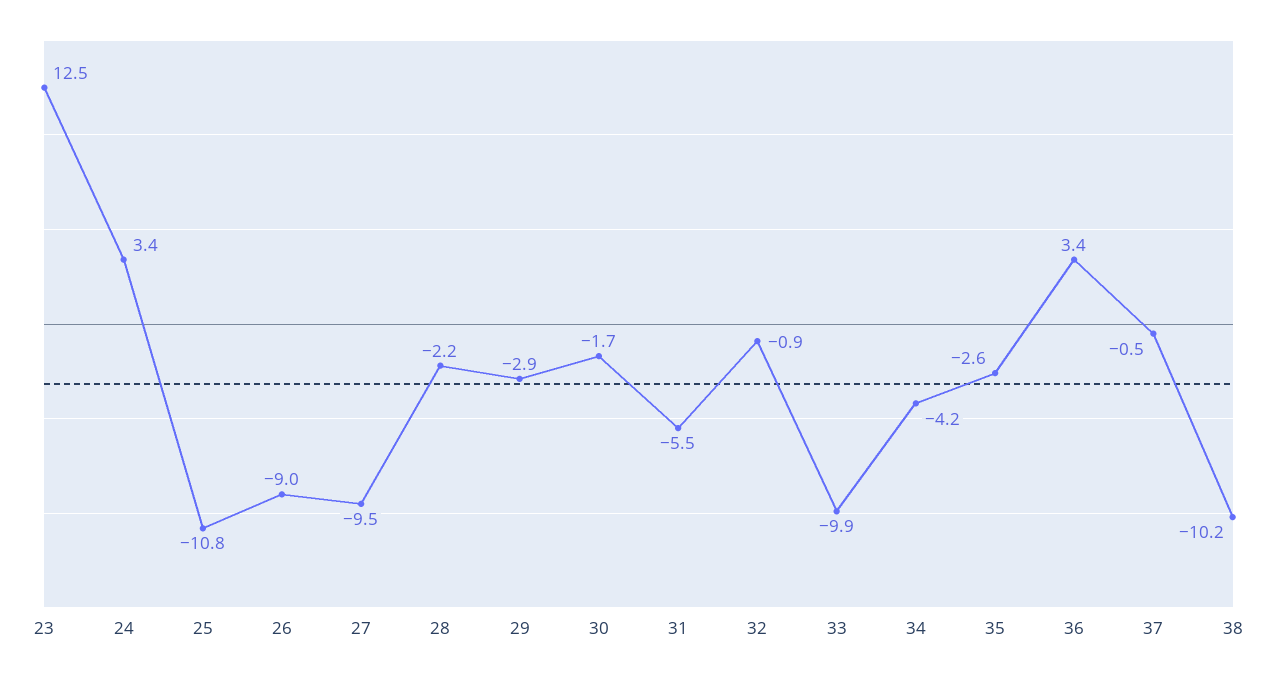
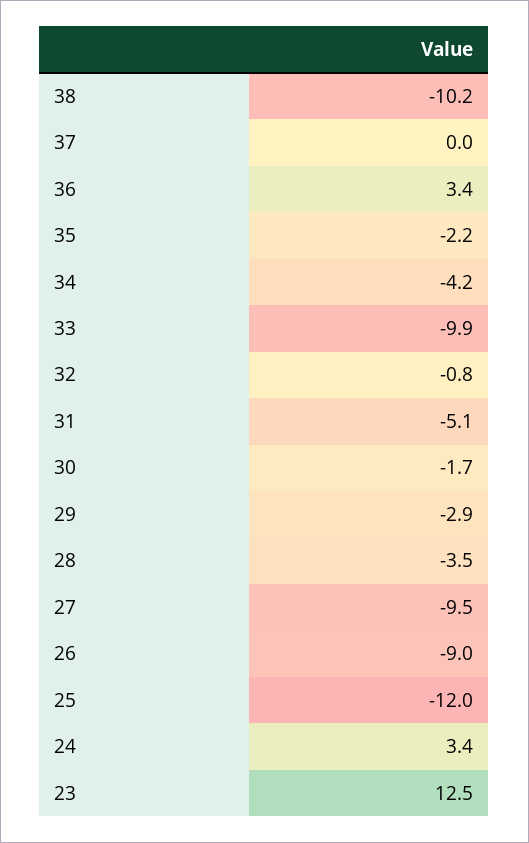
  {
    "23": 12.5,
    "24": 3.4,
-   "25": -10.8,
+   "25": -12,
    "26": -9,
    "27": -9.5,
-   "28": -2.2,
+   "28": -3.5,
    "29": -2.9,
    "30": -1.7,
-   "31": -5.5,
+   "31": -5.1,
-   "32": -0.9,
+   "32": -0.8,
    "33": -9.9,
    "34": -4.2,
-   "35": -2.6,
+   "35": -2.2,
    "36": 3.4,
-   "37": -0.5,
+   "37": 0,
    "38": -10.2
  }

